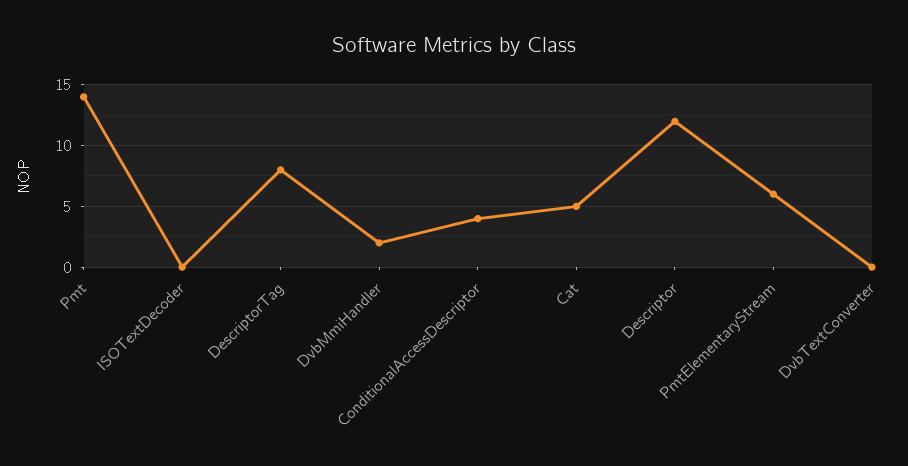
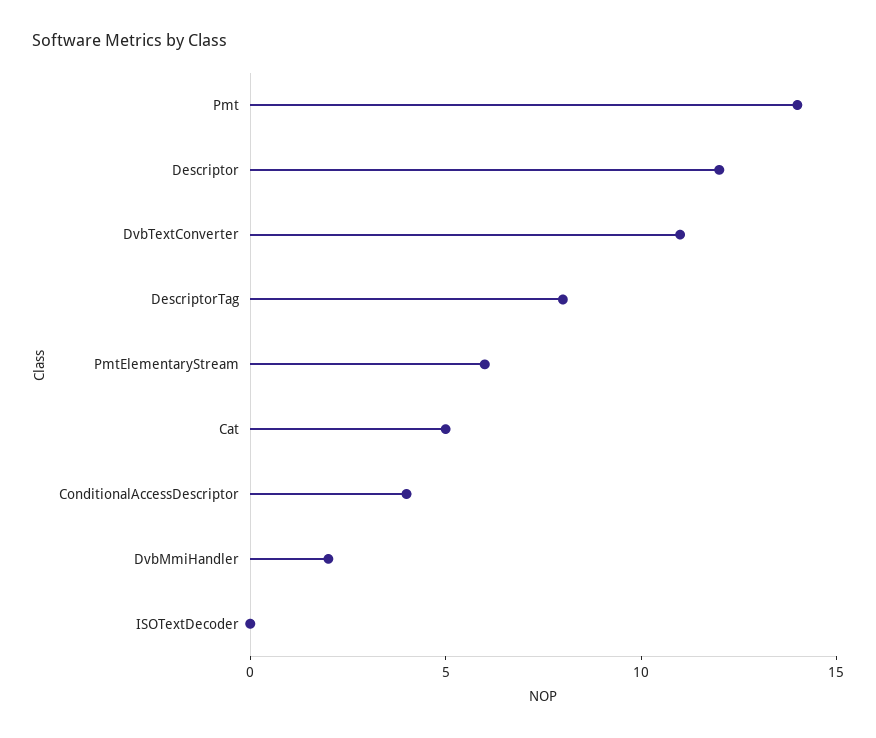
  {
    "Pmt": 14,
    "ISOTextDecoder": 0,
    "DescriptorTag": 8,
    "DvbMmiHandler": 2,
    "ConditionalAccessDescriptor": 4,
    "Cat": 5,
    "Descriptor": 12,
    "PmtElementaryStream": 6,
-   "DvbTextConverter": 0
+   "DvbTextConverter": 11
  }

